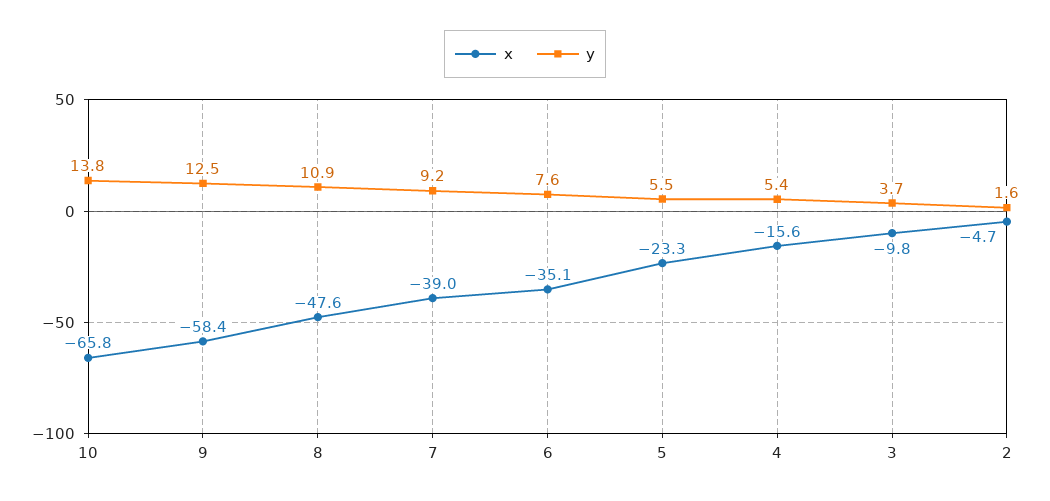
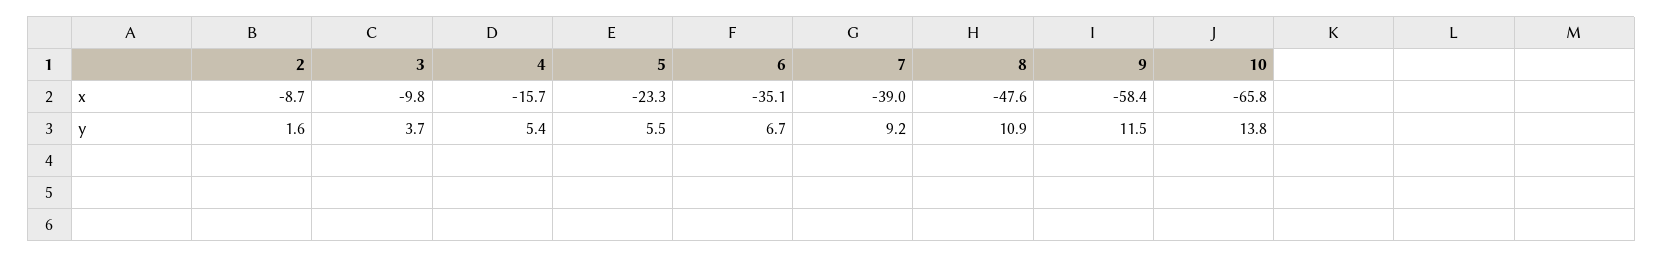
  {
    "x": {
      "10": -65.8,
      "9": -58.4,
      "8": -47.6,
      "7": -39,
      "6": -35.1,
      "5": -23.3,
-     "4": -15.6,
+     "4": -15.7,
      "3": -9.8,
-     "2": -4.7
+     "2": -8.7
    },
    "y": {
      "10": 13.8,
-     "9": 12.5,
+     "9": 11.5,
      "8": 10.9,
      "7": 9.2,
-     "6": 7.6,
+     "6": 6.7,
      "5": 5.5,
      "4": 5.4,
      "3": 3.7,
      "2": 1.6
    }
  }

